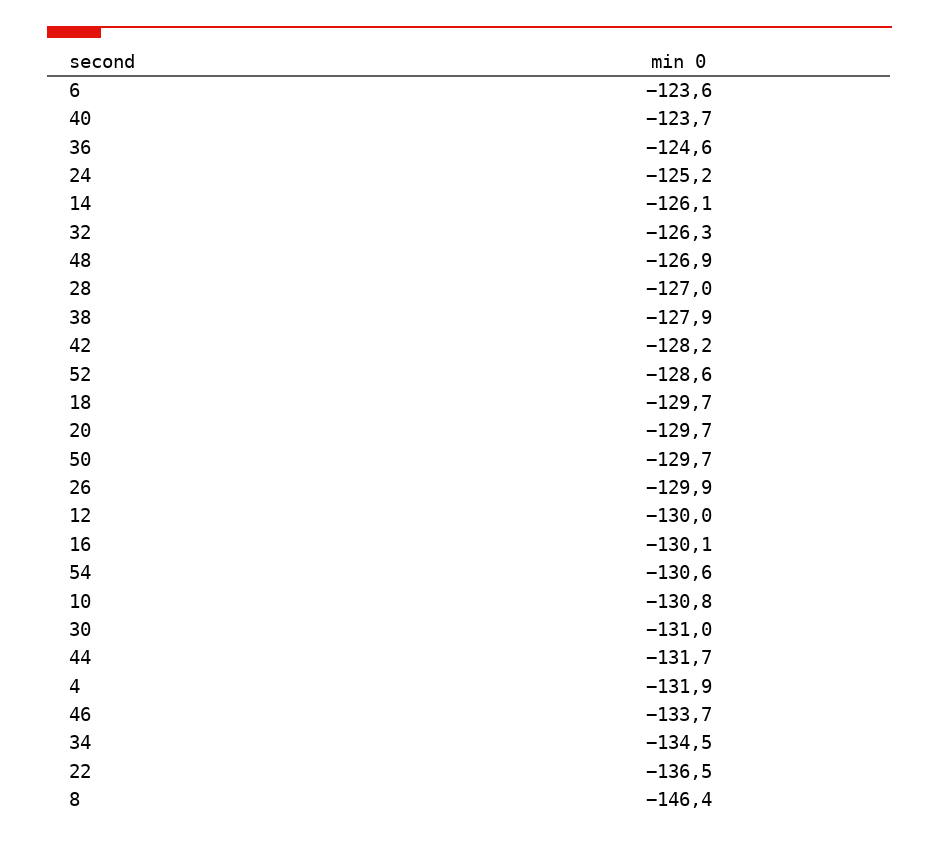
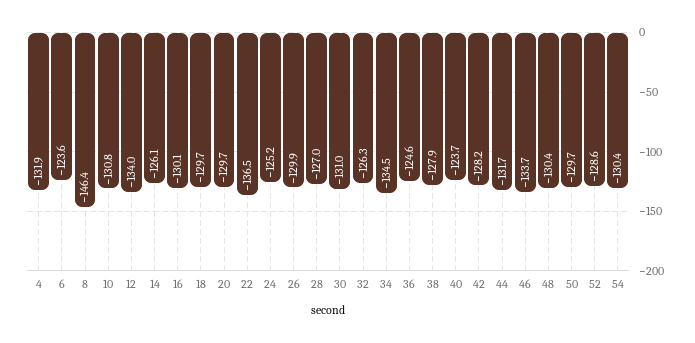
  {
    "6": -123.6,
    "40": -123.7,
    "36": -124.6,
    "24": -125.2,
    "14": -126.1,
    "32": -126.3,
-   "48": -126.9,
+   "48": -130.4,
    "28": -127,
    "38": -127.9,
    "42": -128.2,
    "52": -128.6,
    "18": -129.7,
    "20": -129.7,
    "50": -129.7,
    "26": -129.9,
-   "12": -130,
+   "12": -134,
    "16": -130.1,
-   "54": -130.6,
+   "54": -130.4,
    "10": -130.8,
    "30": -131,
    "44": -131.7,
    "4": -131.9,
    "46": -133.7,
    "34": -134.5,
    "22": -136.5,
    "8": -146.4
  }

